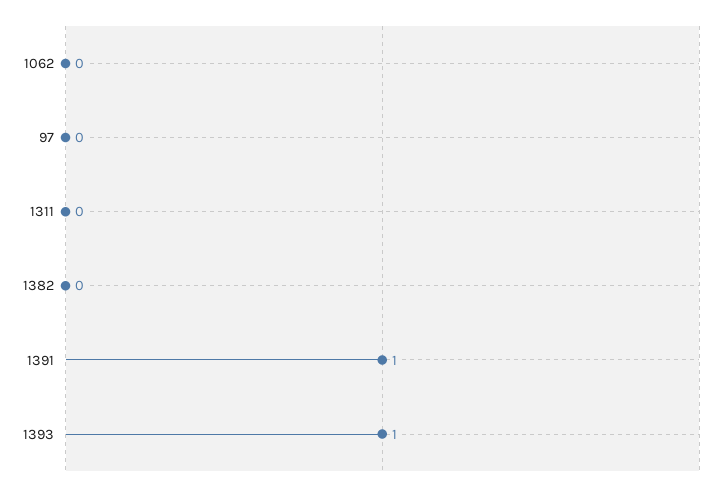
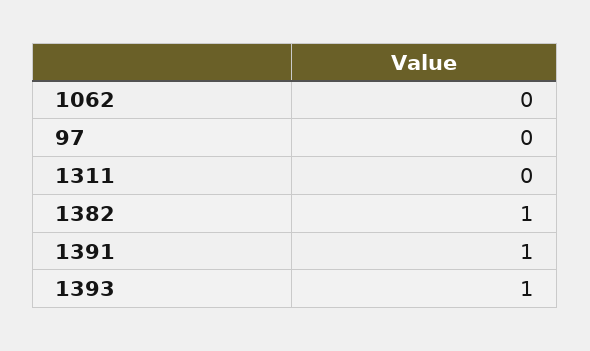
  {
    "1062": 0,
    "97": 0,
    "1311": 0,
-   "1382": 0,
+   "1382": 1,
    "1391": 1,
    "1393": 1
  }

